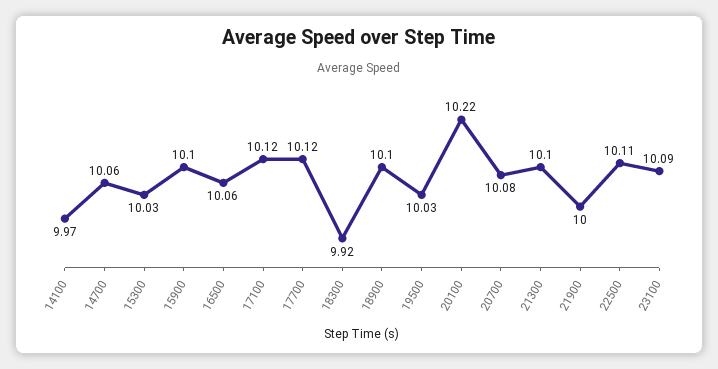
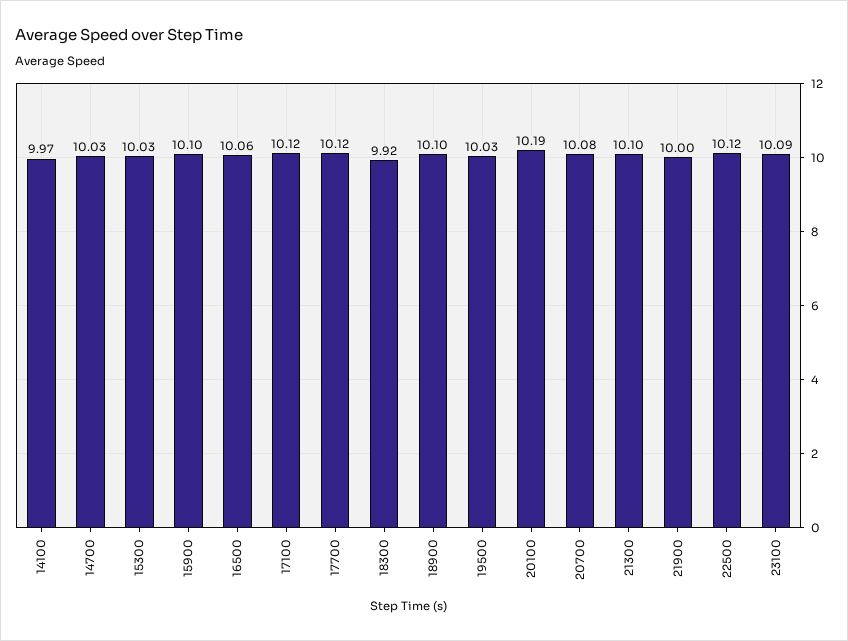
  {
    "14100": 9.97,
-   "14700": 10.06,
+   "14700": 10.03,
    "15300": 10.03,
    "15900": 10.1,
    "16500": 10.06,
    "17100": 10.12,
    "17700": 10.12,
    "18300": 9.92,
    "18900": 10.1,
    "19500": 10.03,
-   "20100": 10.22,
+   "20100": 10.19,
    "20700": 10.08,
    "21300": 10.1,
    "21900": 10,
-   "22500": 10.11,
+   "22500": 10.12,
    "23100": 10.09
  }

